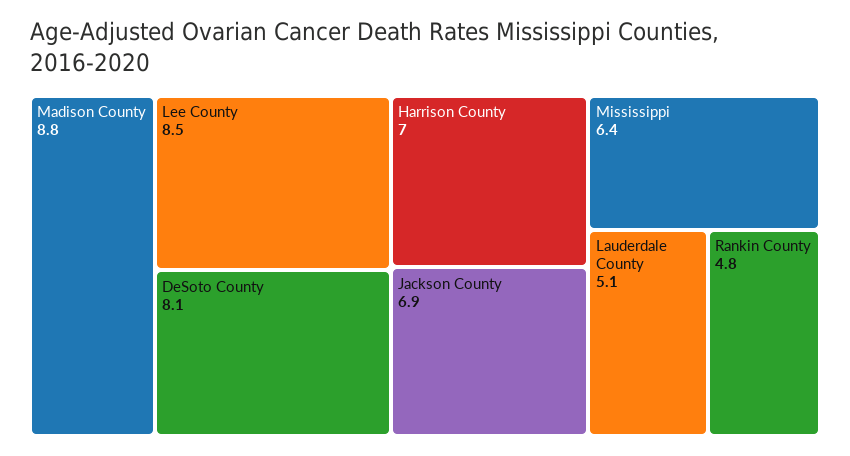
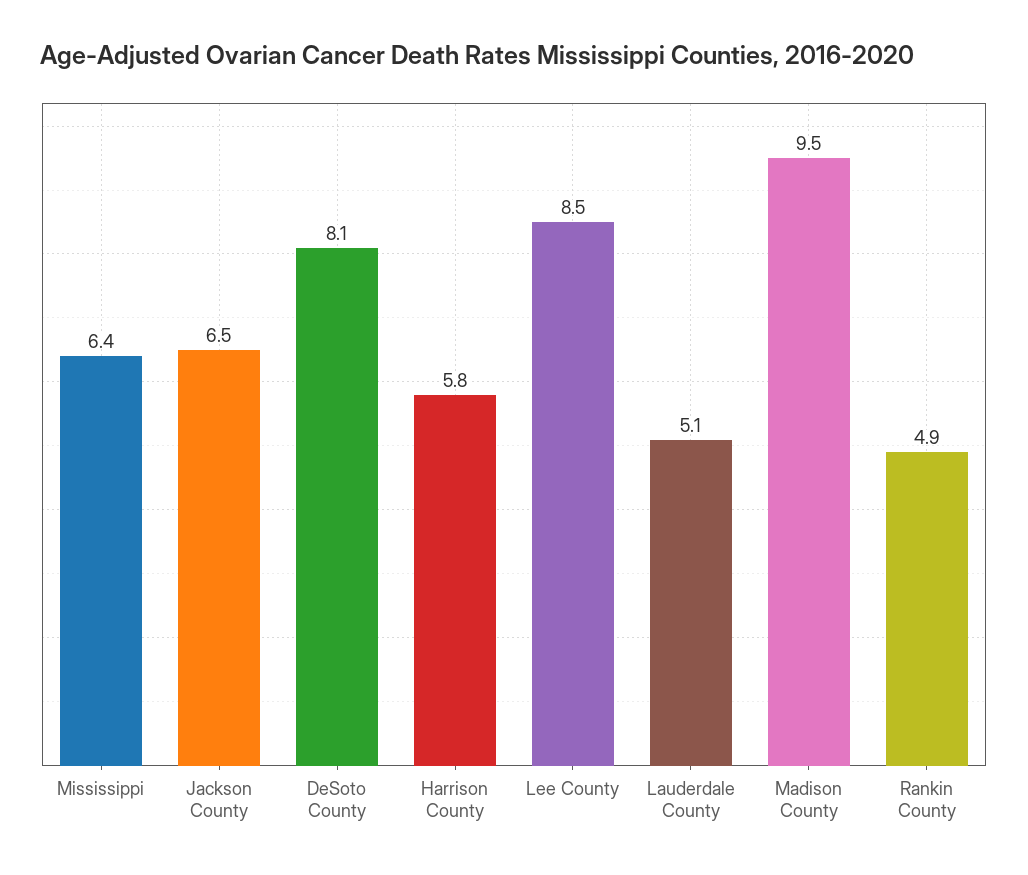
  {
-   "Madison County": 8.8,
+   "Madison County": 9.5,
    "Lee County": 8.5,
    "DeSoto County": 8.1,
-   "Harrison County": 7,
+   "Harrison County": 5.8,
-   "Jackson County": 6.9,
+   "Jackson County": 6.5,
    "Mississippi": 6.4,
    "Lauderdale County": 5.1,
-   "Rankin County": 4.8
+   "Rankin County": 4.9
  }

